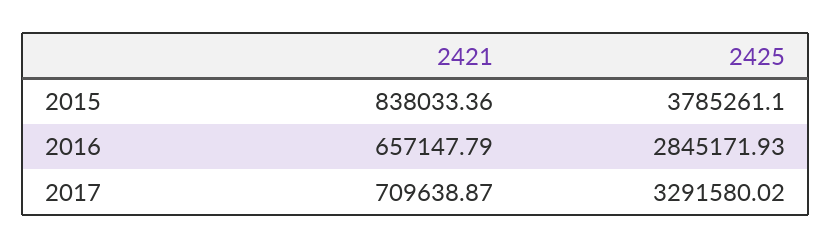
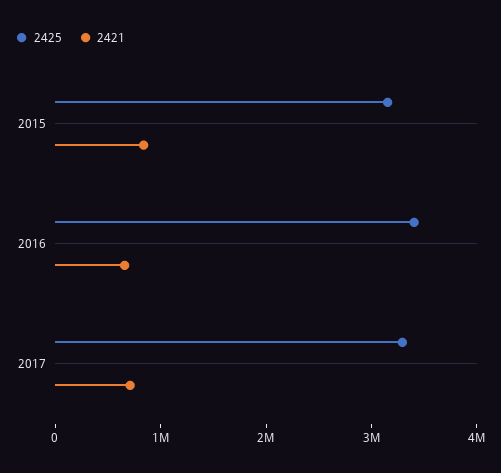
  {
    "2421": {
      "2015": 838033.36,
      "2016": 657147.79,
      "2017": 709638.87
    },
    "2425": {
-     "2015": 3785261.1,
+     "2015": 3200000,
-     "2016": 2845171.93,
+     "2016": 3400000,
      "2017": 3291580.02
    }
  }

